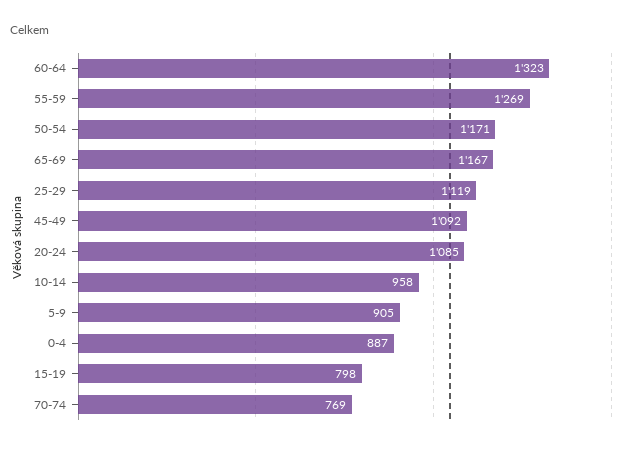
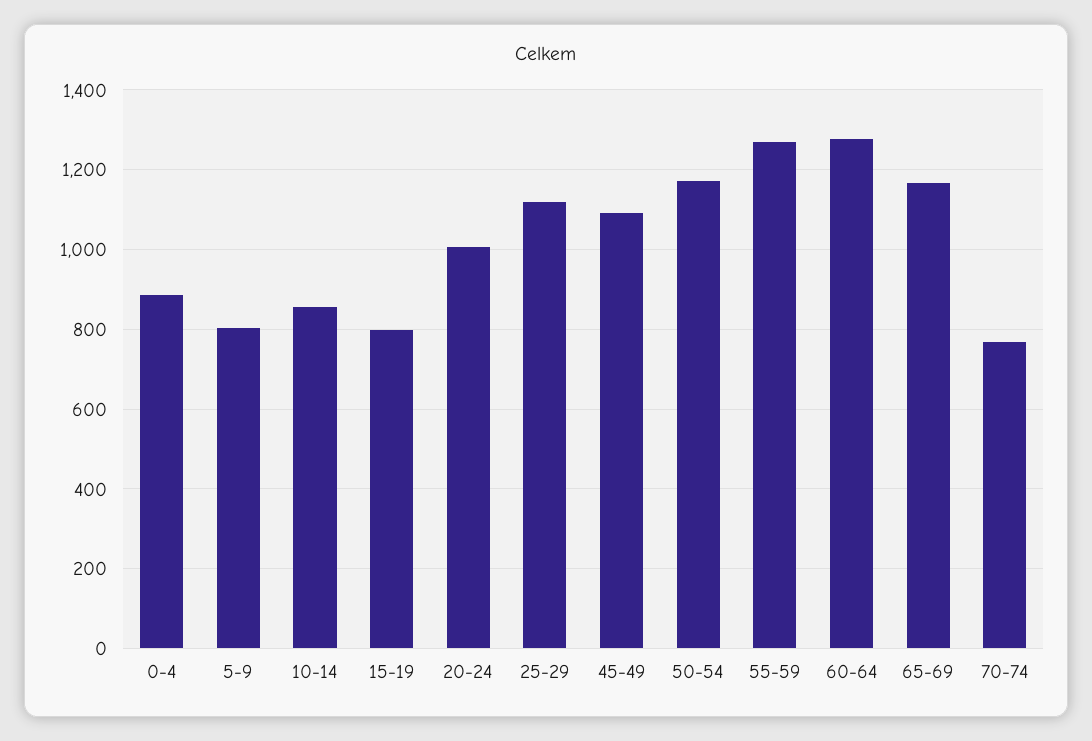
  {
-   "60-64": 1323,
+   "60-64": 1280,
    "55-59": 1269,
    "50-54": 1171,
    "65-69": 1167,
    "25-29": 1119,
    "45-49": 1092,
-   "20-24": 1085,
+   "20-24": 1000,
-   "10-14": 958,
+   "10-14": 860,
-   "5-9": 905,
+   "5-9": 800,
    "0-4": 887,
    "15-19": 798,
    "70-74": 769
  }

